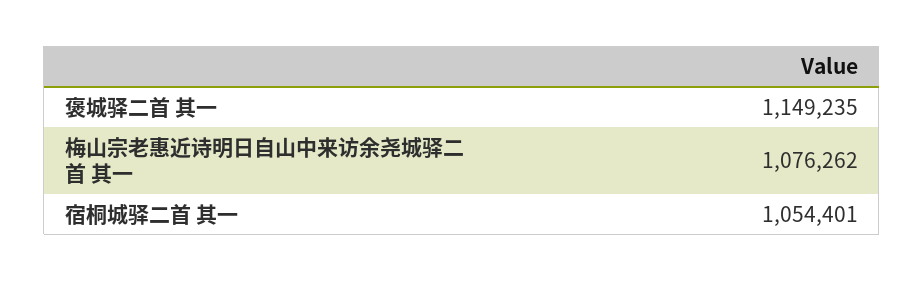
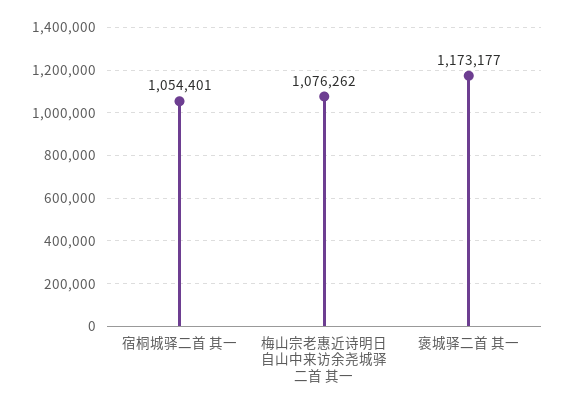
  {
-   "褒城驿二首 其一": 1149235,
+   "褒城驿二首 其一": 1173177,
    "梅山宗老惠近诗明日自山中来访余尧城驿二首 其一": 1076262,
    "宿桐城驿二首 其一": 1054401
  }

